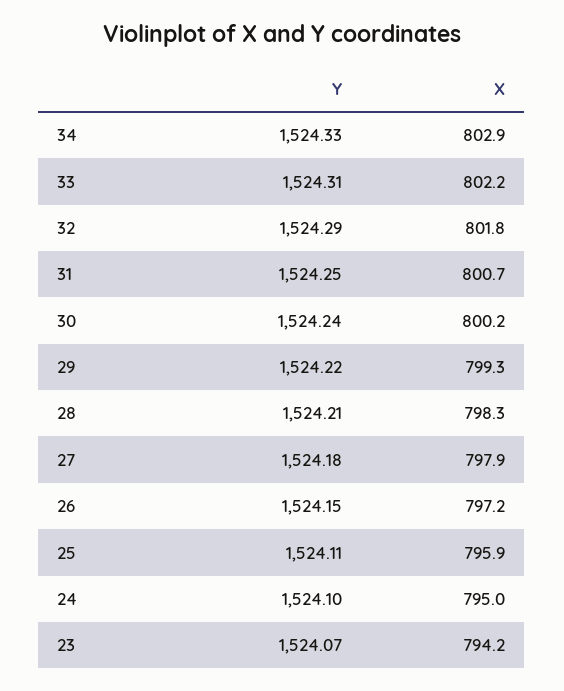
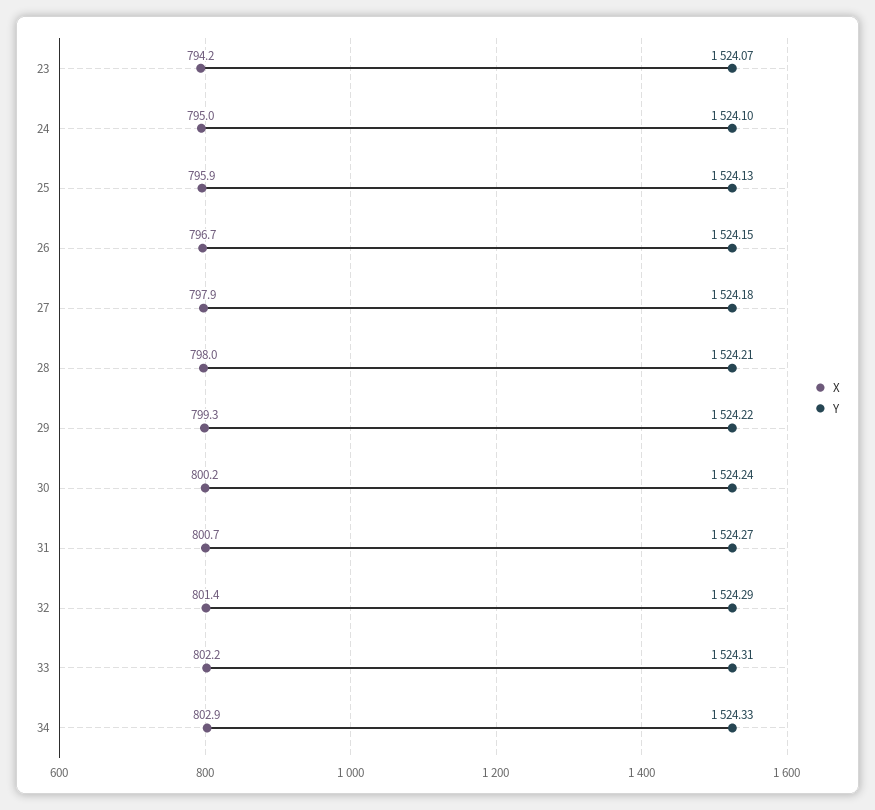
  {
    "Y": {
      "34": 1524.33,
      "33": 1524.31,
      "32": 1524.29,
-     "31": 1524.25,
+     "31": 1524.27,
      "30": 1524.24,
      "29": 1524.22,
      "28": 1524.21,
      "27": 1524.18,
      "26": 1524.15,
-     "25": 1524.11,
+     "25": 1524.13,
      "24": 1524.1,
      "23": 1524.07
    },
    "X": {
      "34": 802.9,
      "33": 802.2,
-     "32": 801.8,
+     "32": 801.4,
      "31": 800.7,
      "30": 800.2,
      "29": 799.3,
-     "28": 798.3,
+     "28": 798,
      "27": 797.9,
-     "26": 797.2,
+     "26": 796.7,
      "25": 795.9,
      "24": 795,
      "23": 794.2
    }
  }

